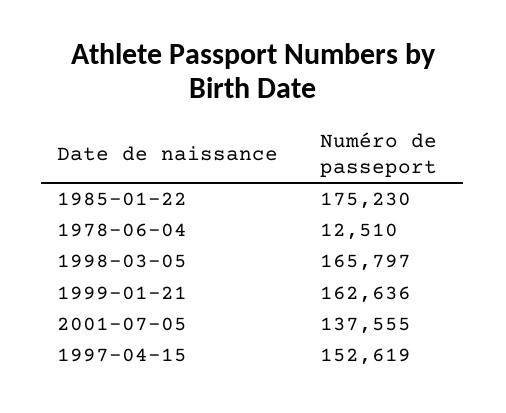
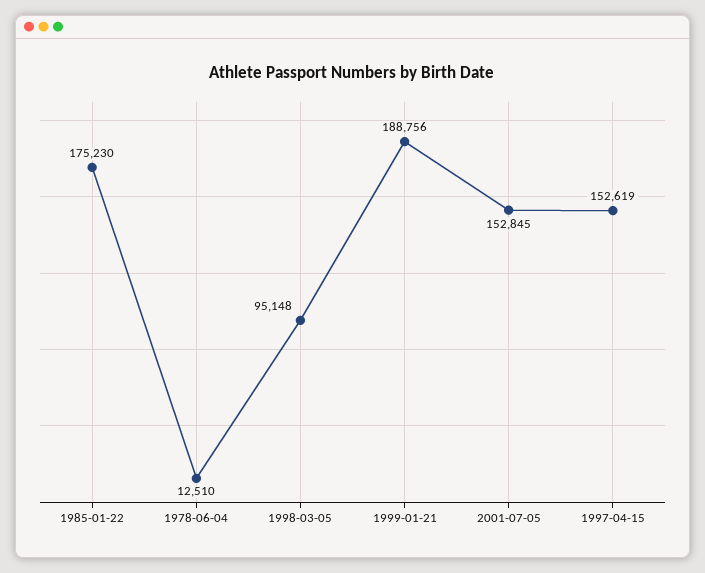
  {
    "1985-01-22": 175230,
    "1978-06-04": 12510,
-   "1998-03-05": 165797,
+   "1998-03-05": 95148,
-   "1999-01-21": 162636,
+   "1999-01-21": 188756,
-   "2001-07-05": 137555,
+   "2001-07-05": 152845,
    "1997-04-15": 152619
  }

